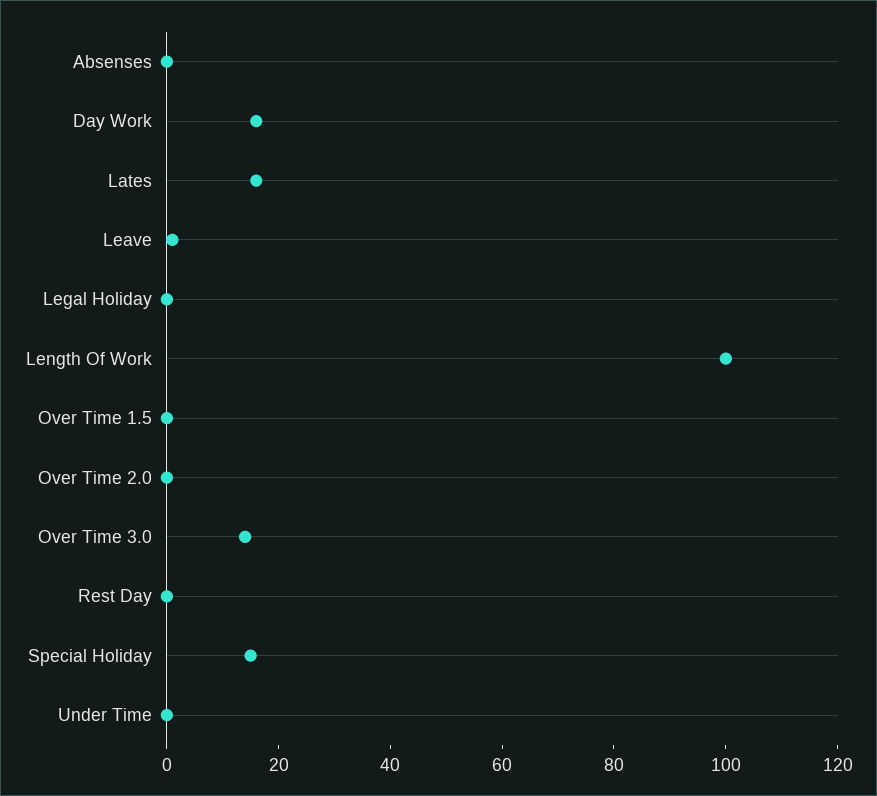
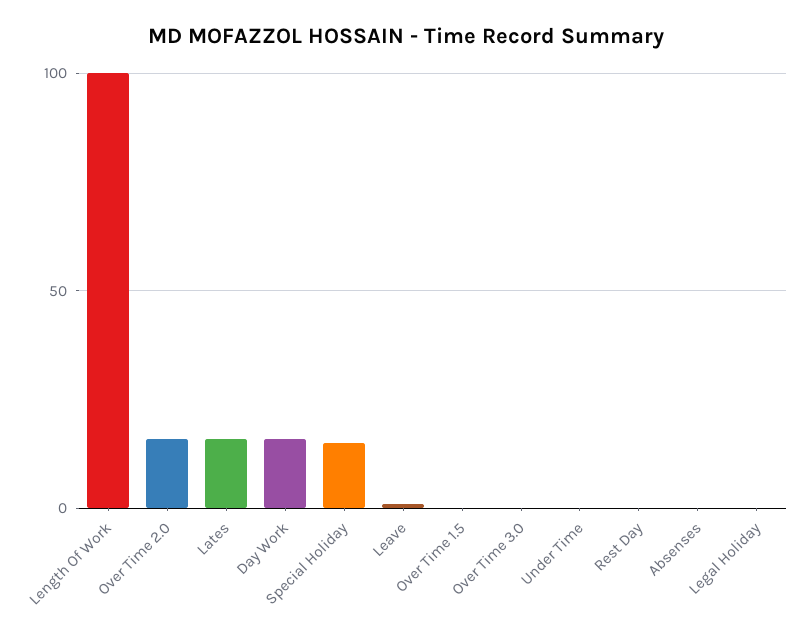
  {
    "Absenses": 0,
    "Day Work": 15,
    "Lates": 15,
    "Leave": 0,
    "Legal Holiday": 0,
    "Length Of Work": 100,
    "Over Time 1.5": 0,
-   "Over Time 2.0": 0,
+   "Over Time 2.0": 15,
-   "Over Time 3.0": 15,
+   "Over Time 3.0": 0,
    "Rest Day": 0,
    "Special Holiday": 15,
    "Under Time": 0
  }

